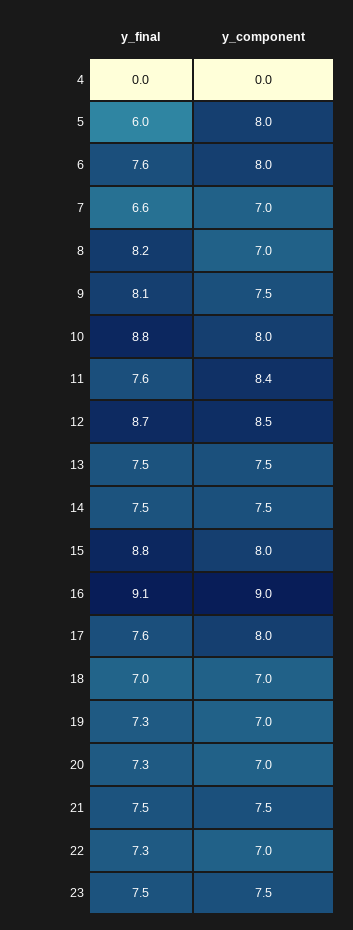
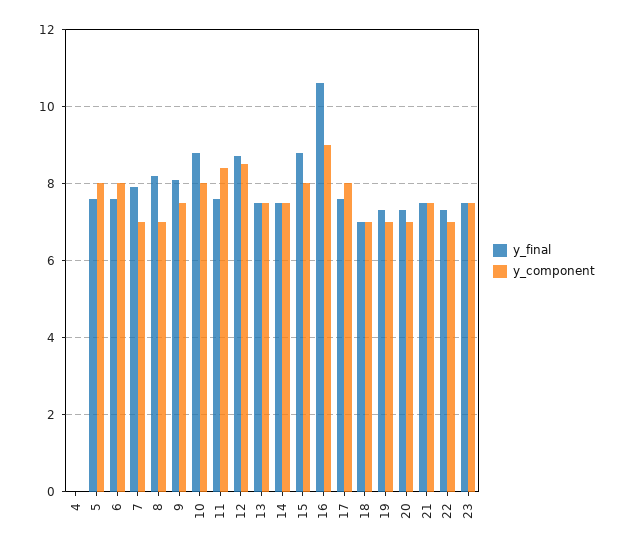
  {
    "y_final": {
      "4": 0,
-     "5": 6,
+     "5": 7.5,
      "6": 7.6,
-     "7": 6.6,
+     "7": 8,
      "8": 8.2,
      "9": 8.1,
      "10": 8.8,
      "11": 7.6,
      "12": 8.7,
      "13": 7.5,
      "14": 7.5,
      "15": 8.8,
-     "16": 9.1,
+     "16": 10.5,
      "17": 7.6,
      "18": 7,
      "19": 7.3,
      "20": 7.3,
      "21": 7.5,
      "22": 7.3,
      "23": 7.5
    },
    "y_component": {
      "4": 0,
      "5": 8,
      "6": 8,
      "7": 7,
      "8": 7,
      "9": 7.5,
      "10": 8,
      "11": 8.4,
      "12": 8.5,
      "13": 7.5,
      "14": 7.5,
      "15": 8,
      "16": 9,
      "17": 8,
      "18": 7,
      "19": 7,
      "20": 7,
      "21": 7.5,
      "22": 7,
      "23": 7.5
    }
  }

